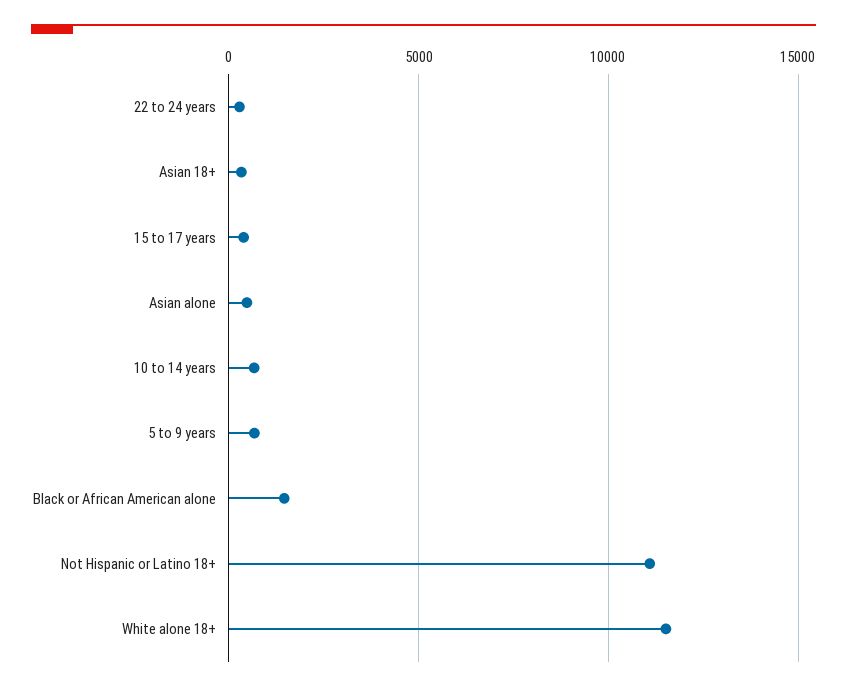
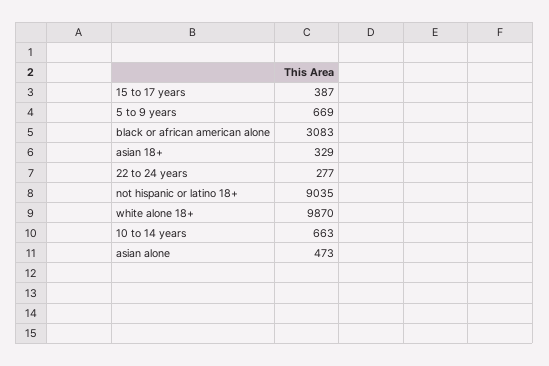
  {
    "22 to 24 years": 277,
    "Asian 18+": 329,
    "15 to 17 years": 387,
    "Asian alone": 473,
    "10 to 14 years": 663,
    "5 to 9 years": 669,
-   "Black or African American alone": 1500,
+   "Black or African American alone": 3083,
-   "Not Hispanic or Latino 18+": 11000,
+   "Not Hispanic or Latino 18+": 9035,
-   "White alone 18+": 11500
+   "White alone 18+": 9870
  }

